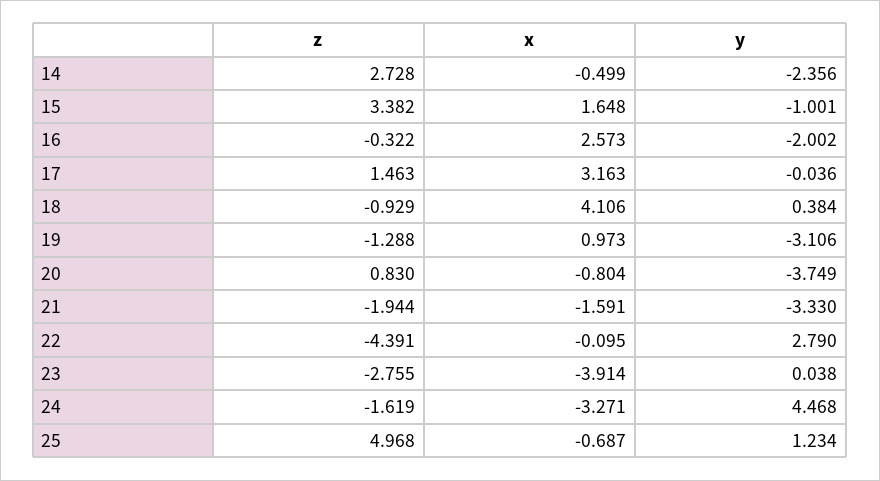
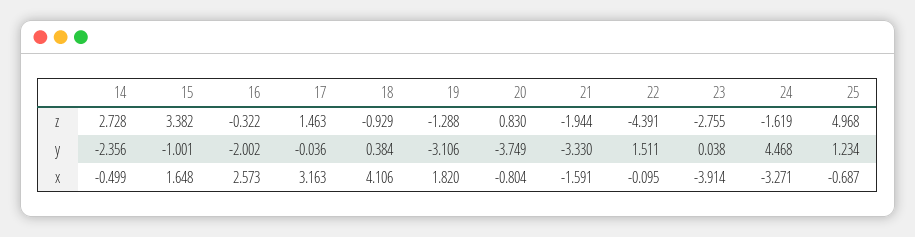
  {
    "z": {
      "14": 2.728,
      "15": 3.382,
      "16": -0.322,
      "17": 1.463,
      "18": -0.929,
      "19": -1.288,
      "20": 0.83,
      "21": -1.944,
      "22": -4.391,
      "23": -2.755,
      "24": -1.619,
      "25": 4.968
    },
    "x": {
      "14": -0.499,
      "15": 1.648,
      "16": 2.573,
      "17": 3.163,
      "18": 4.106,
-     "19": 0.973,
+     "19": 1.82,
      "20": -0.804,
      "21": -1.591,
      "22": -0.095,
      "23": -3.914,
      "24": -3.271,
      "25": -0.687
    },
    "y": {
      "14": -2.356,
      "15": -1.001,
      "16": -2.002,
      "17": -0.036,
      "18": 0.384,
      "19": -3.106,
      "20": -3.749,
      "21": -3.33,
-     "22": 2.79,
+     "22": 1.511,
      "23": 0.038,
      "24": 4.468,
      "25": 1.234
    }
  }

